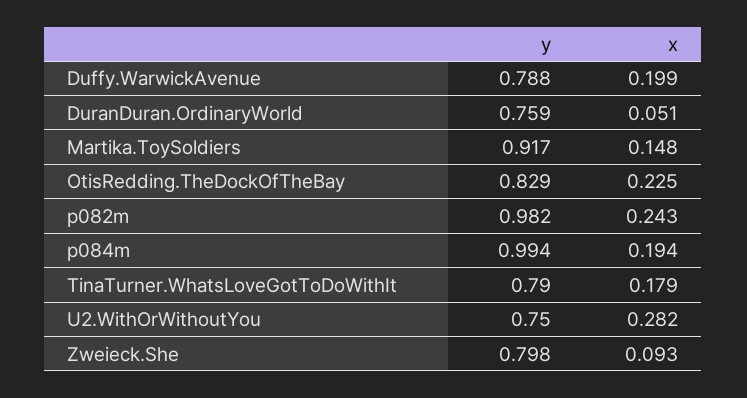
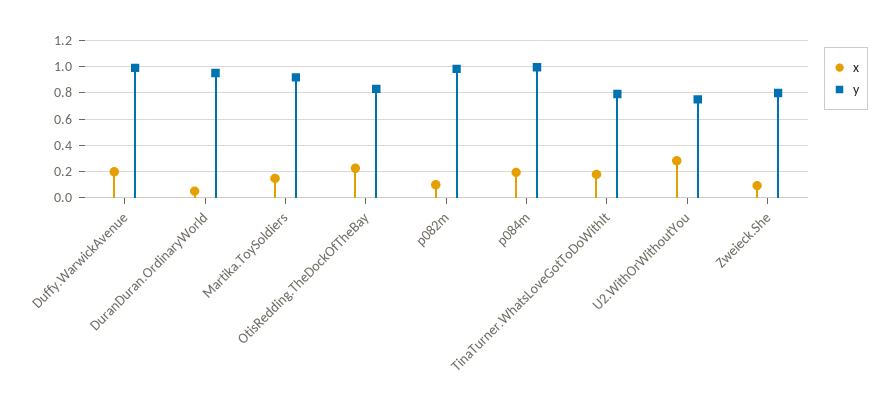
  {
    "y": {
-     "Duffy.WarwickAvenue": 0.788,
+     "Duffy.WarwickAvenue": 1,
-     "DuranDuran.OrdinaryWorld": 0.759,
+     "DuranDuran.OrdinaryWorld": 0.95,
      "Martika.ToySoldiers": 0.917,
      "OtisRedding.TheDockOfTheBay": 0.829,
      "p082m": 0.982,
      "p084m": 0.994,
      "TinaTurner.WhatsLoveGotToDoWithIt": 0.79,
      "U2.WithOrWithoutYou": 0.75,
      "Zweieck.She": 0.798
    },
    "x": {
      "Duffy.WarwickAvenue": 0.199,
      "DuranDuran.OrdinaryWorld": 0.051,
      "Martika.ToySoldiers": 0.148,
      "OtisRedding.TheDockOfTheBay": 0.225,
-     "p082m": 0.243,
+     "p082m": 0.1,
      "p084m": 0.194,
      "TinaTurner.WhatsLoveGotToDoWithIt": 0.179,
      "U2.WithOrWithoutYou": 0.282,
      "Zweieck.She": 0.093
    }
  }

